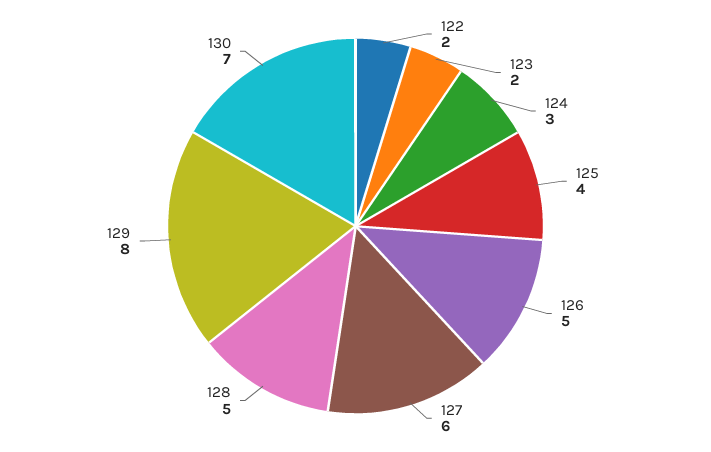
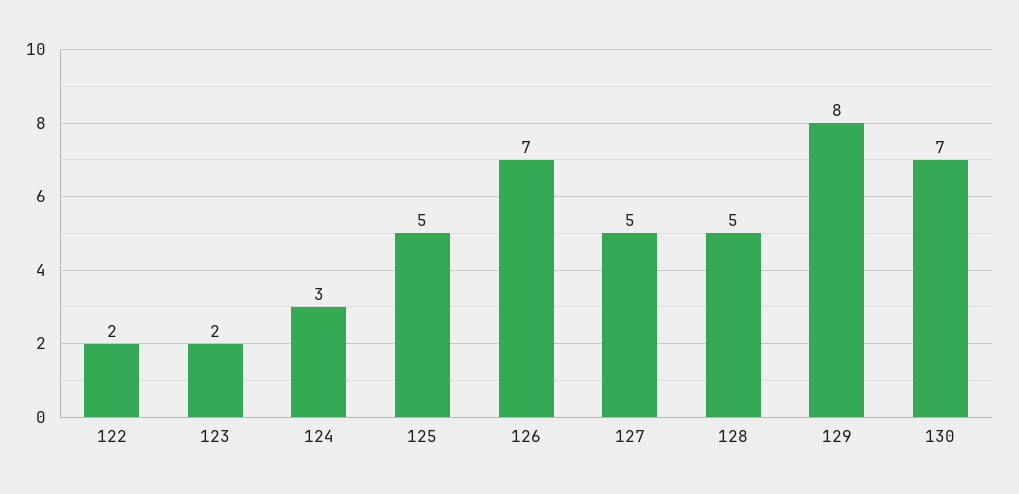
  {
    "122": 2,
    "123": 2,
    "124": 3,
-   "125": 4,
+   "125": 5,
-   "126": 5,
+   "126": 7,
-   "127": 6,
+   "127": 5,
    "128": 5,
    "129": 8,
    "130": 7
  }

